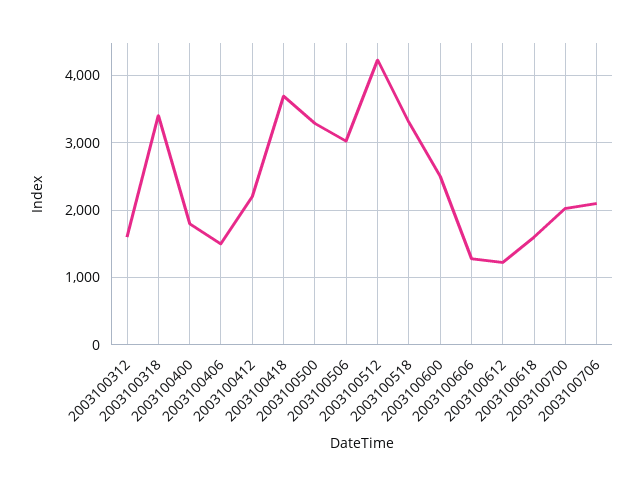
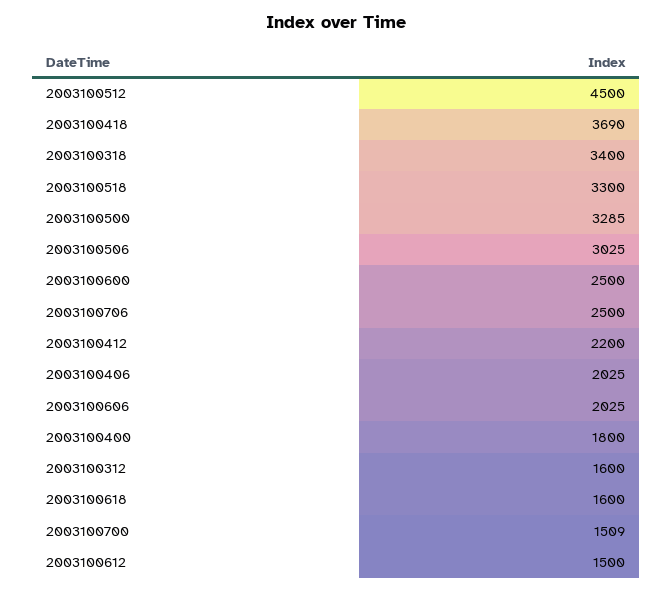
  {
    "2003100312": 1600,
    "2003100318": 3400,
    "2003100400": 1800,
-   "2003100406": 1500,
+   "2003100406": 2025,
    "2003100412": 2200,
    "2003100418": 3690,
    "2003100500": 3285,
    "2003100506": 3025,
-   "2003100512": 4200,
+   "2003100512": 4500,
    "2003100518": 3300,
    "2003100600": 2500,
-   "2003100606": 1300,
+   "2003100606": 2025,
-   "2003100612": 1200,
+   "2003100612": 1500,
    "2003100618": 1600,
-   "2003100700": 2000,
+   "2003100700": 1509,
-   "2003100706": 2100
+   "2003100706": 2500
  }

